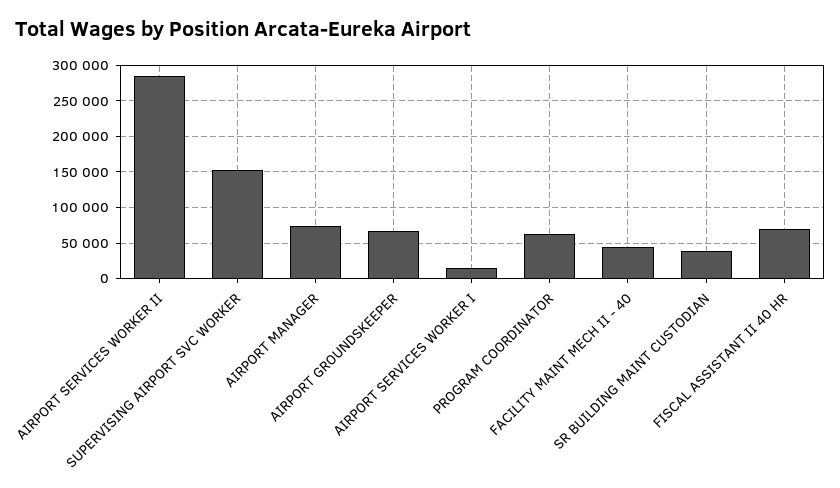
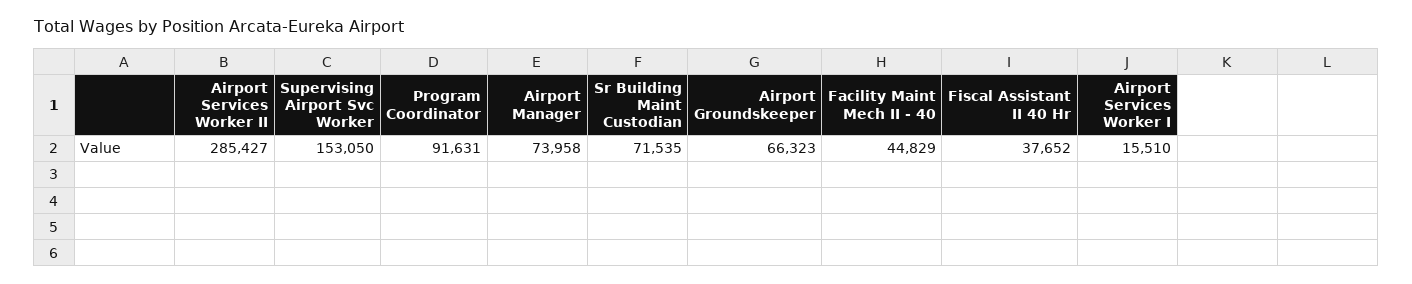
  {
    "AIRPORT SERVICES WORKER II": 285427,
    "SUPERVISING AIRPORT SVC WORKER": 153050,
    "AIRPORT MANAGER": 73958,
    "AIRPORT GROUNDSKEEPER": 66323,
    "AIRPORT SERVICES WORKER I": 15510,
-   "PROGRAM COORDINATOR": 60000,
+   "PROGRAM COORDINATOR": 91631,
    "FACILITY MAINT MECH II - 40": 44829,
-   "SR BUILDING MAINT CUSTODIAN": 40000,
+   "SR BUILDING MAINT CUSTODIAN": 71535,
-   "FISCAL ASSISTANT II 40 HR": 70000
+   "FISCAL ASSISTANT II 40 HR": 37652
  }

